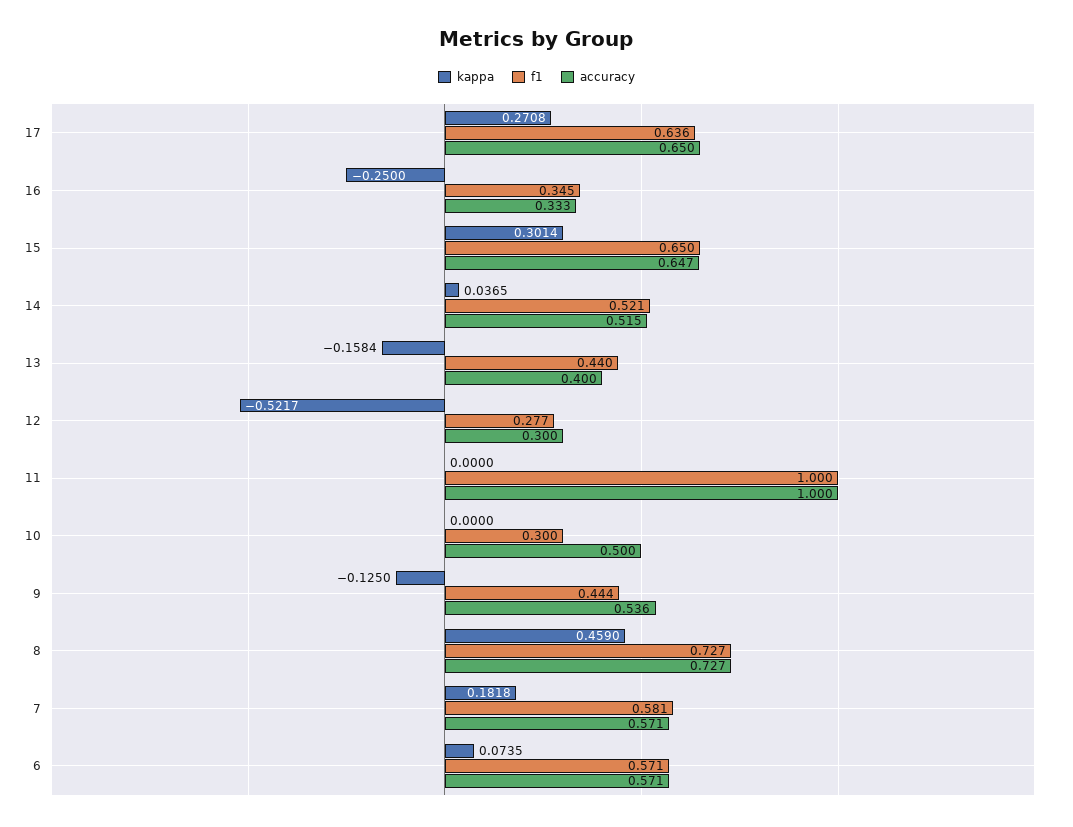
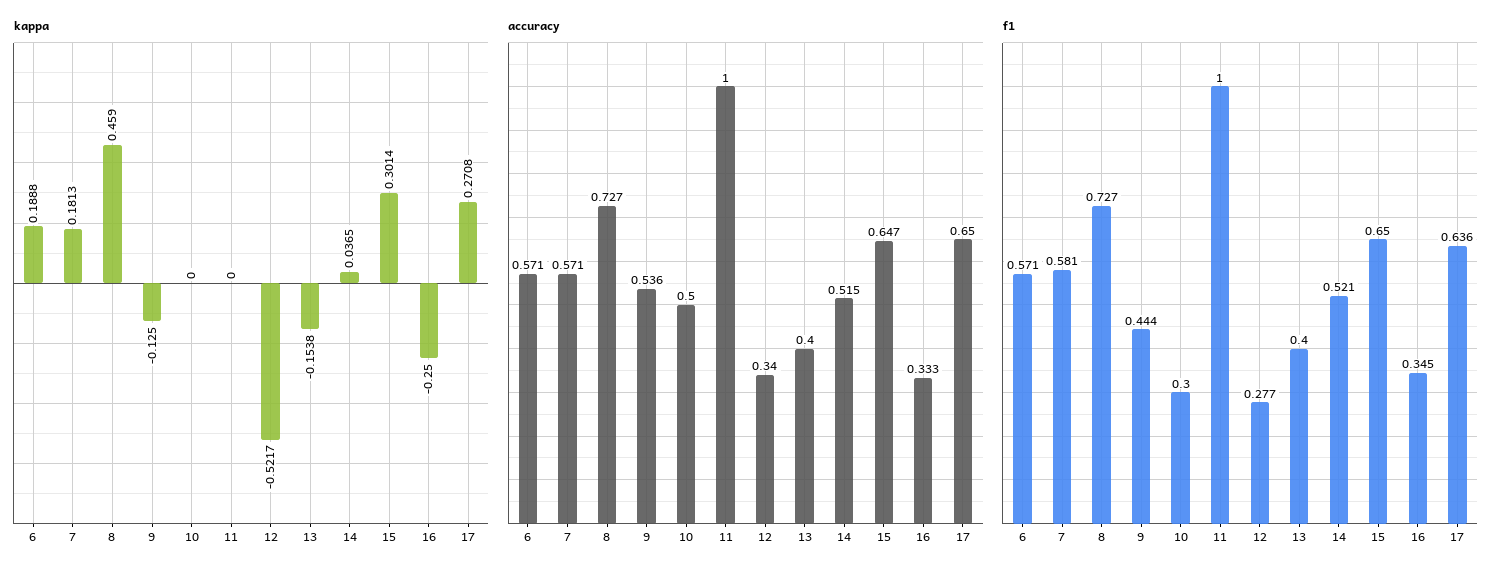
  {
    "kappa": {
      "17": 0.2708,
      "16": -0.25,
      "15": 0.3014,
      "14": 0.0365,
-     "13": -0.1584,
+     "13": -0.1538,
      "12": -0.5217,
      "11": 0,
      "10": 0,
      "9": -0.125,
      "8": 0.459,
-     "7": 0.1818,
+     "7": 0.1813,
-     "6": 0.0735
+     "6": 0.1888
    },
    "f1": {
      "17": 0.636,
      "16": 0.345,
      "15": 0.65,
      "14": 0.521,
-     "13": 0.44,
+     "13": 0.4,
      "12": 0.277,
      "11": 1,
      "10": 0.3,
      "9": 0.444,
      "8": 0.727,
      "7": 0.581,
      "6": 0.571
    },
    "accuracy": {
      "17": 0.65,
      "16": 0.333,
      "15": 0.647,
      "14": 0.515,
      "13": 0.4,
-     "12": 0.3,
+     "12": 0.34,
      "11": 1,
      "10": 0.5,
      "9": 0.536,
      "8": 0.727,
      "7": 0.571,
      "6": 0.571
    }
  }

